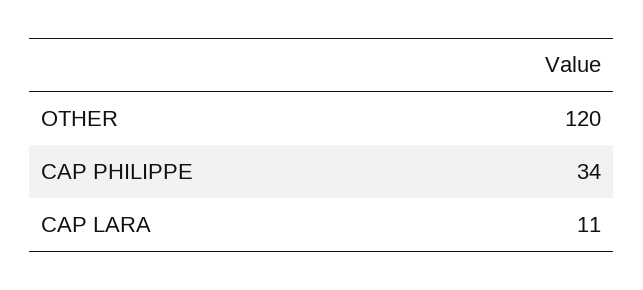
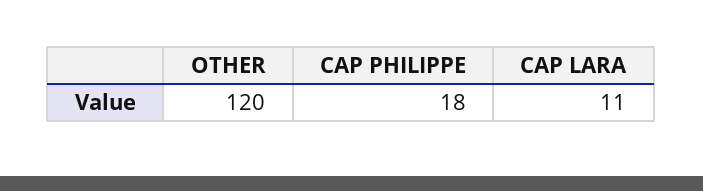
  {
    "OTHER": 120,
-   "CAP PHILIPPE": 34,
+   "CAP PHILIPPE": 18,
    "CAP LARA": 11
  }

